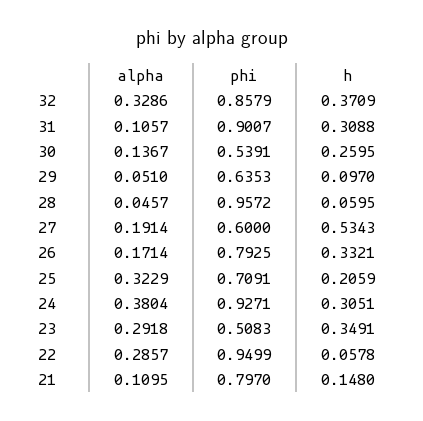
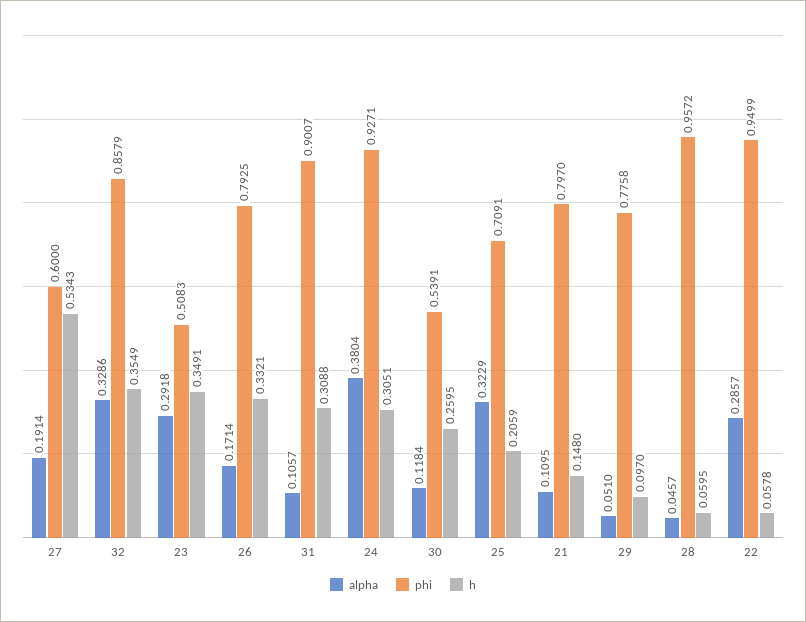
  {
    "alpha": {
      "32": 0.3286,
      "31": 0.1057,
-     "30": 0.1367,
+     "30": 0.1184,
      "29": 0.051,
      "28": 0.0457,
      "27": 0.1914,
      "26": 0.1714,
      "25": 0.3229,
      "24": 0.3804,
      "23": 0.2918,
      "22": 0.2857,
      "21": 0.1095
    },
    "phi": {
      "32": 0.8579,
      "31": 0.9007,
      "30": 0.5391,
-     "29": 0.6353,
+     "29": 0.7758,
      "28": 0.9572,
      "27": 0.6,
      "26": 0.7925,
      "25": 0.7091,
      "24": 0.9271,
      "23": 0.5083,
      "22": 0.9499,
      "21": 0.797
    },
    "h": {
-     "32": 0.3709,
+     "32": 0.3549,
      "31": 0.3088,
      "30": 0.2595,
      "29": 0.097,
      "28": 0.0595,
      "27": 0.5343,
      "26": 0.3321,
      "25": 0.2059,
      "24": 0.3051,
      "23": 0.3491,
      "22": 0.0578,
      "21": 0.148
    }
  }

